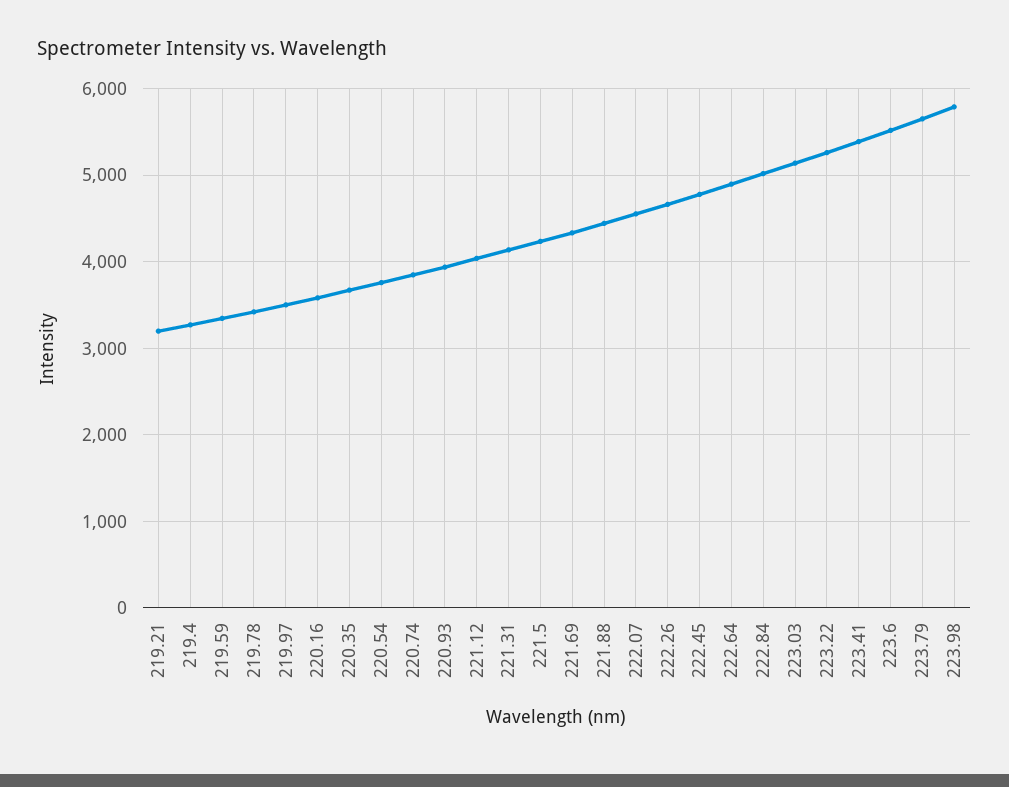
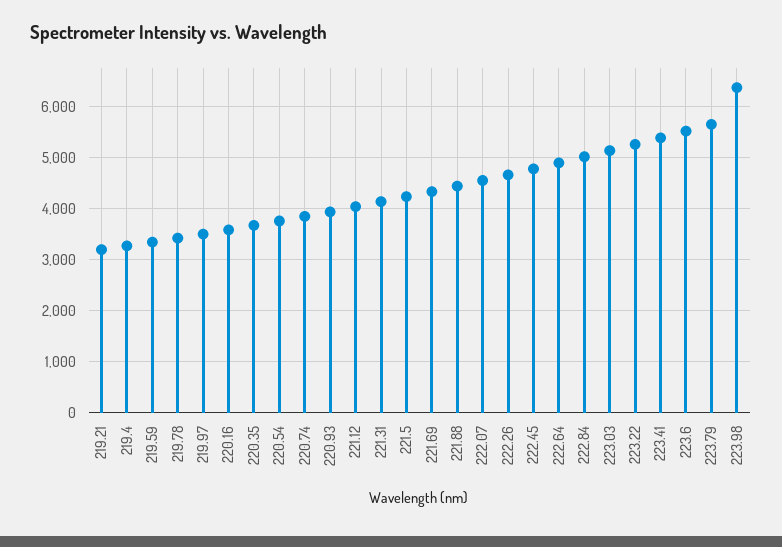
  {
    "219.21": 3200,
    "219.4": 3300,
    "219.59": 3300,
    "219.78": 3400,
    "219.97": 3500,
    "220.16": 3600,
    "220.35": 3700,
    "220.54": 3800,
    "220.74": 3800,
    "220.93": 3900,
    "221.12": 4000,
    "221.31": 4100,
    "221.5": 4200,
    "221.69": 4300,
    "221.88": 4400,
    "222.07": 4600,
    "222.26": 4700,
    "222.45": 4800,
    "222.64": 4900,
    "222.84": 5000,
    "223.03": 5100,
    "223.22": 5300,
    "223.41": 5400,
    "223.6": 5500,
    "223.79": 5700,
-   "223.98": 5800
+   "223.98": 6400
  }

